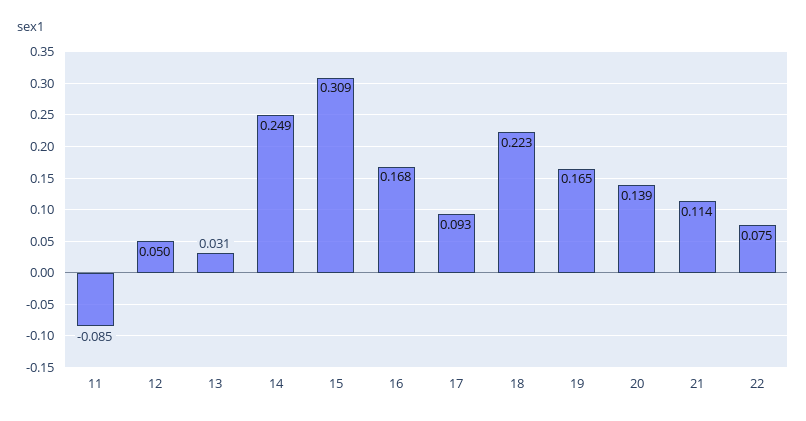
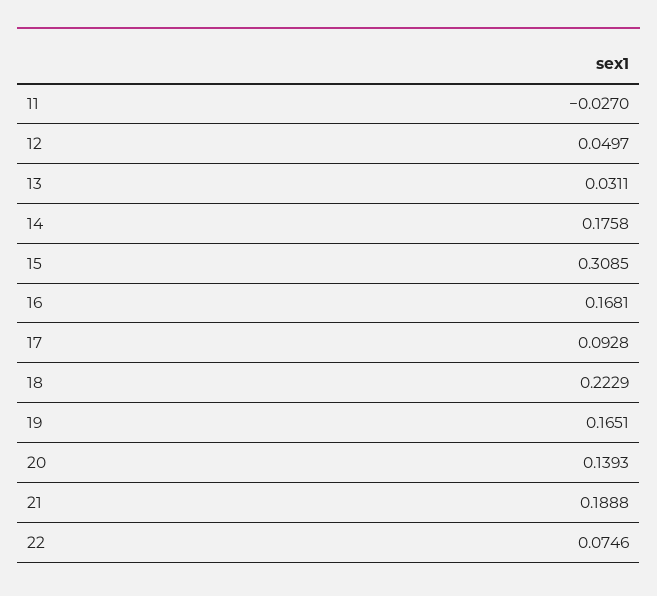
  {
-   "11": -0.085,
+   "11": -0.027,
    "12": 0.0497,
    "13": 0.0311,
-   "14": 0.249,
+   "14": 0.1758,
    "15": 0.3085,
    "16": 0.1681,
    "17": 0.0928,
    "18": 0.2229,
    "19": 0.1651,
    "20": 0.1393,
-   "21": 0.114,
+   "21": 0.1888,
    "22": 0.0746
  }

